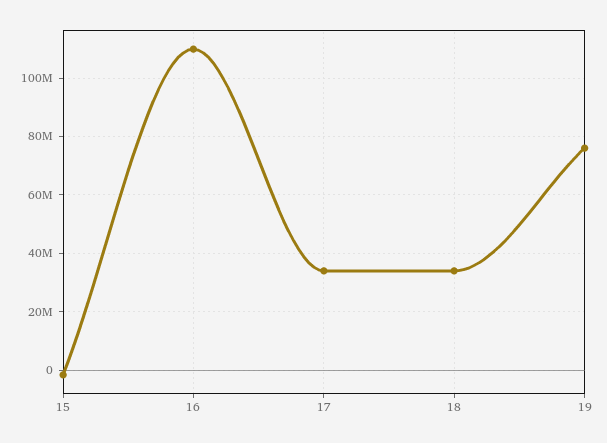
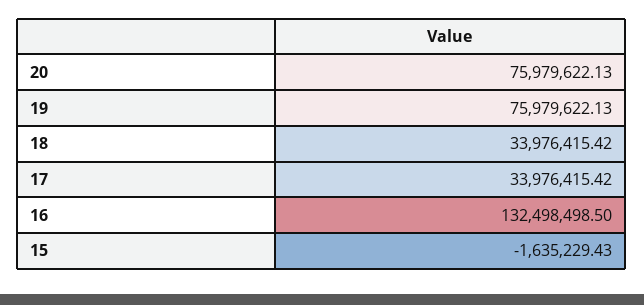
  {
    "15": -1635229.43,
-   "16": 110000000,
+   "16": 132498498.5,
    "17": 33976415.42,
    "18": 33976415.42,
-   "19": 75979622.13
+   "19": 75979622.13,
+   "20": 75979622.13
  }

